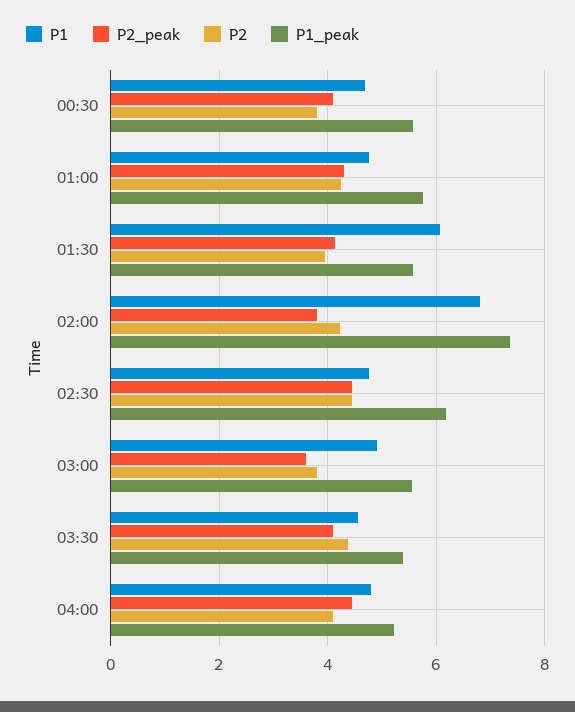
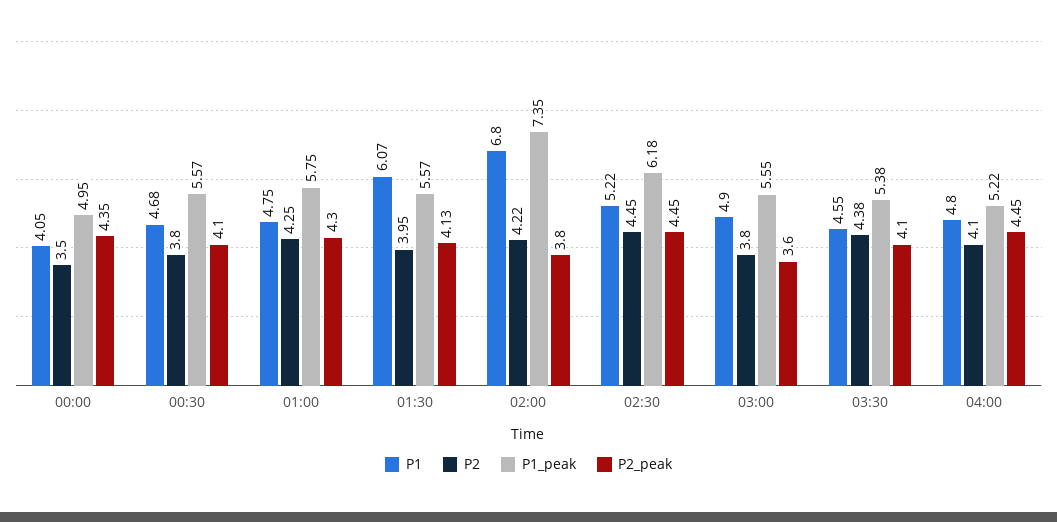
  {
    "P1": {
      "00:30": 4.68,
      "01:00": 4.75,
      "01:30": 6.07,
      "02:00": 6.8,
-     "02:30": 4.8,
+     "02:30": 5.22,
      "03:00": 4.9,
      "03:30": 4.55,
-     "04:00": 4.8
+     "04:00": 4.8,
+     "00:00": 4.05
    },
    "P2_peak": {
      "00:30": 4.1,
      "01:00": 4.3,
      "01:30": 4.13,
      "02:00": 3.8,
      "02:30": 4.45,
      "03:00": 3.6,
      "03:30": 4.1,
-     "04:00": 4.45
+     "04:00": 4.45,
+     "00:00": 4.35
    },
    "P2": {
      "00:30": 3.8,
      "01:00": 4.25,
      "01:30": 3.95,
      "02:00": 4.22,
      "02:30": 4.45,
      "03:00": 3.8,
      "03:30": 4.38,
-     "04:00": 4.1
+     "04:00": 4.1,
+     "00:00": 3.5
    },
    "P1_peak": {
      "00:30": 5.57,
      "01:00": 5.75,
      "01:30": 5.57,
      "02:00": 7.35,
      "02:30": 6.18,
      "03:00": 5.55,
      "03:30": 5.38,
-     "04:00": 5.22
+     "04:00": 5.22,
+     "00:00": 4.95
    }
  }

